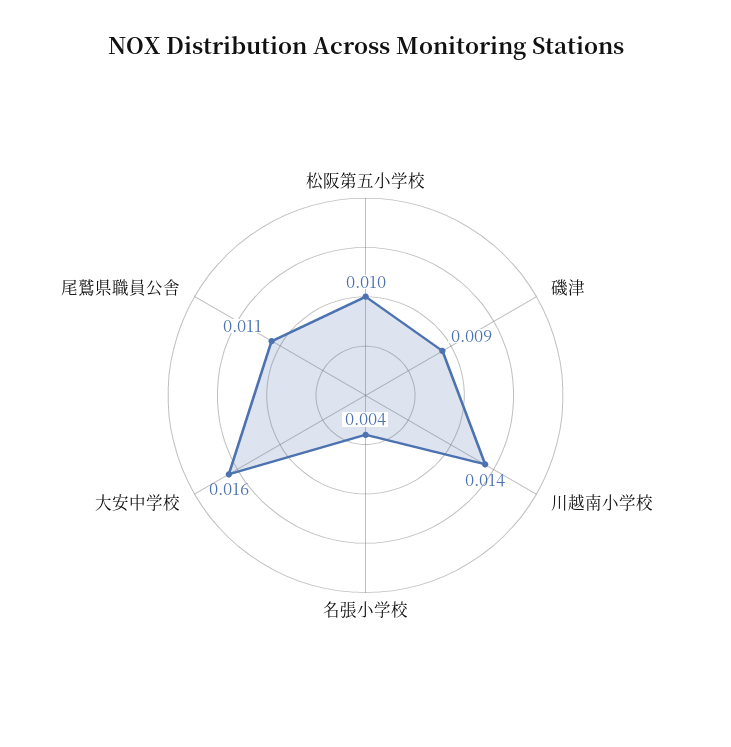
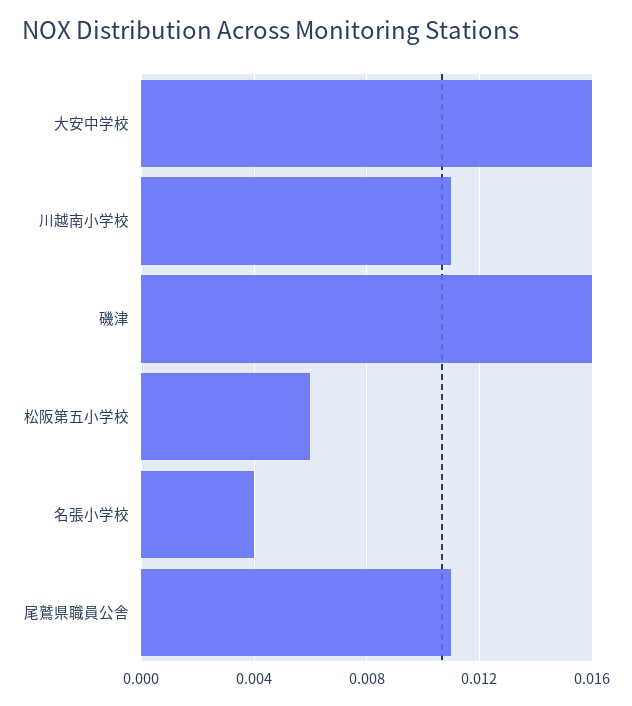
  {
-   "松阪第五小学校": 0.01,
+   "松阪第五小学校": 0.006,
-   "磯津": 0.009,
+   "磯津": 0.016,
-   "川越南小学校": 0.014,
+   "川越南小学校": 0.011,
    "名張小学校": 0.004,
    "大安中学校": 0.016,
    "尾鷲県職員公舎": 0.011
  }

